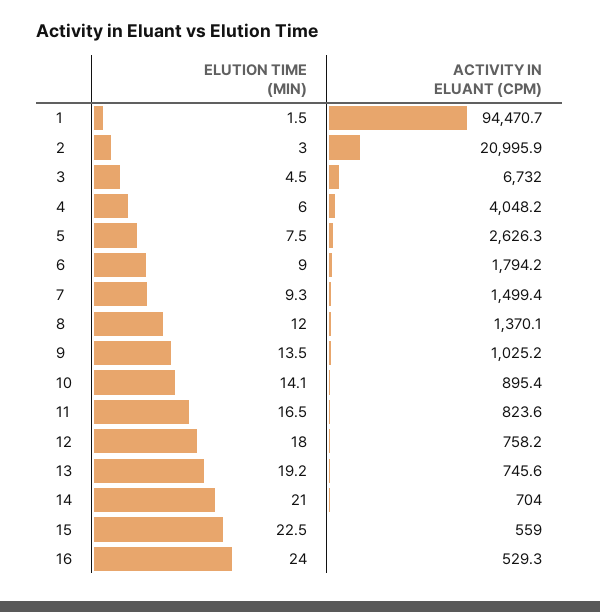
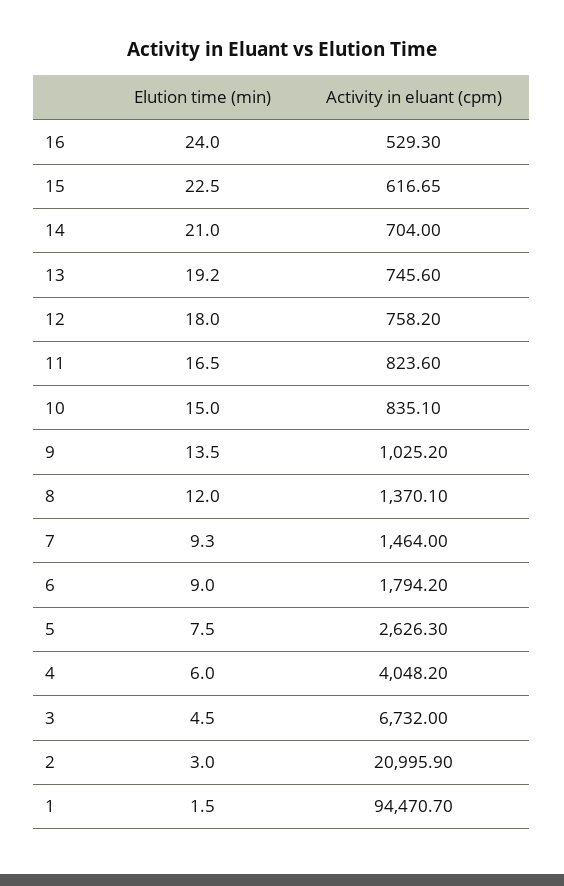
  {
    "ELUTION TIME (MIN)": {
      "1": 1.5,
      "2": 3,
      "3": 4.5,
      "4": 6,
      "5": 7.5,
      "6": 9,
      "7": 9.3,
      "8": 12,
      "9": 13.5,
-     "10": 14.1,
+     "10": 15,
      "11": 16.5,
      "12": 18,
      "13": 19.2,
      "14": 21,
      "15": 22.5,
      "16": 24
    },
    "ACTIVITY IN ELUANT (CPM)": {
      "1": 94470.7,
      "2": 20995.9,
      "3": 6732,
      "4": 4048.2,
      "5": 2626.3,
      "6": 1794.2,
-     "7": 1499.4,
+     "7": 1464,
      "8": 1370.1,
      "9": 1025.2,
-     "10": 895.4,
+     "10": 835.1,
      "11": 823.6,
      "12": 758.2,
      "13": 745.6,
      "14": 704,
-     "15": 559,
+     "15": 616.65,
      "16": 529.3
    }
  }

